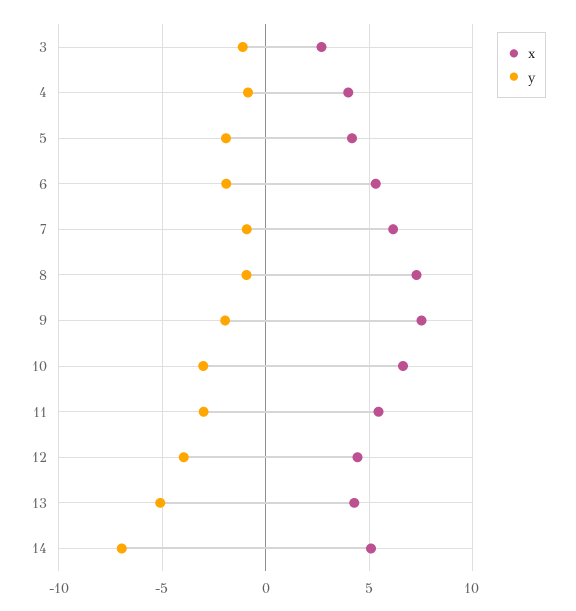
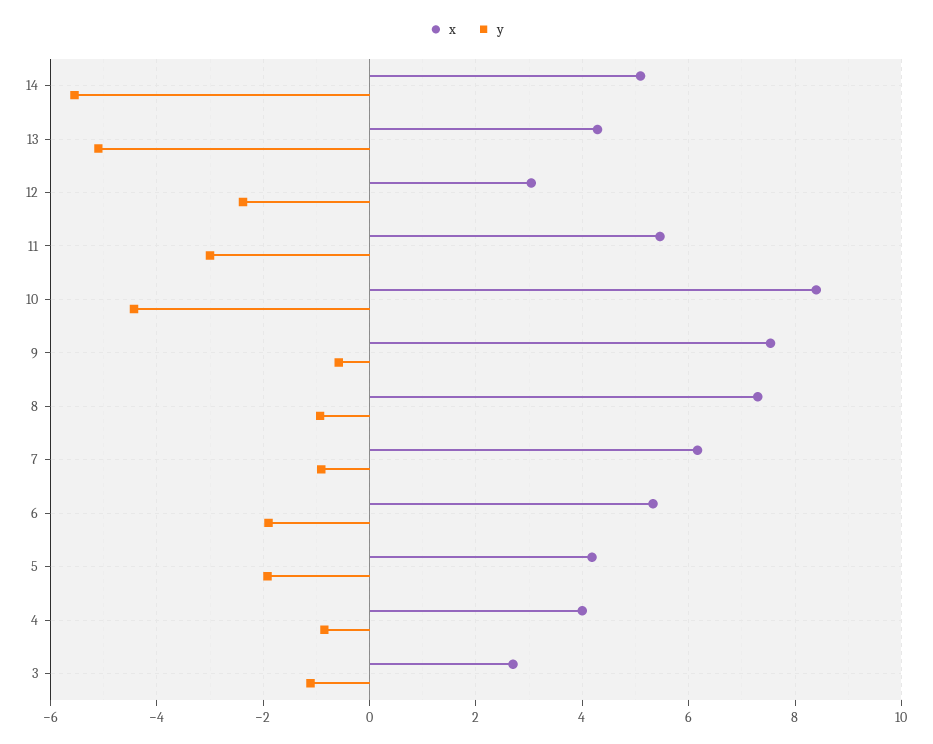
  {
    "x": {
      "3": 2.6,
      "4": 4,
      "5": 4.2,
      "6": 5.4,
      "7": 6.2,
      "8": 7.2,
      "9": 7.6,
-     "10": 6.5,
+     "10": 8.4,
      "11": 5.4,
-     "12": 4.5,
+     "12": 3,
      "13": 4.2,
      "14": 5
    },
    "y": {
      "3": -1.2,
      "4": -0.8,
      "5": -2,
      "6": -2,
      "7": -1,
      "8": -1,
-     "9": -2,
+     "9": -0.6,
-     "10": -3,
+     "10": -4.4,
      "11": -3,
-     "12": -4,
+     "12": -2.4,
      "13": -5.2,
-     "14": -7
+     "14": -5.6
    }
  }

